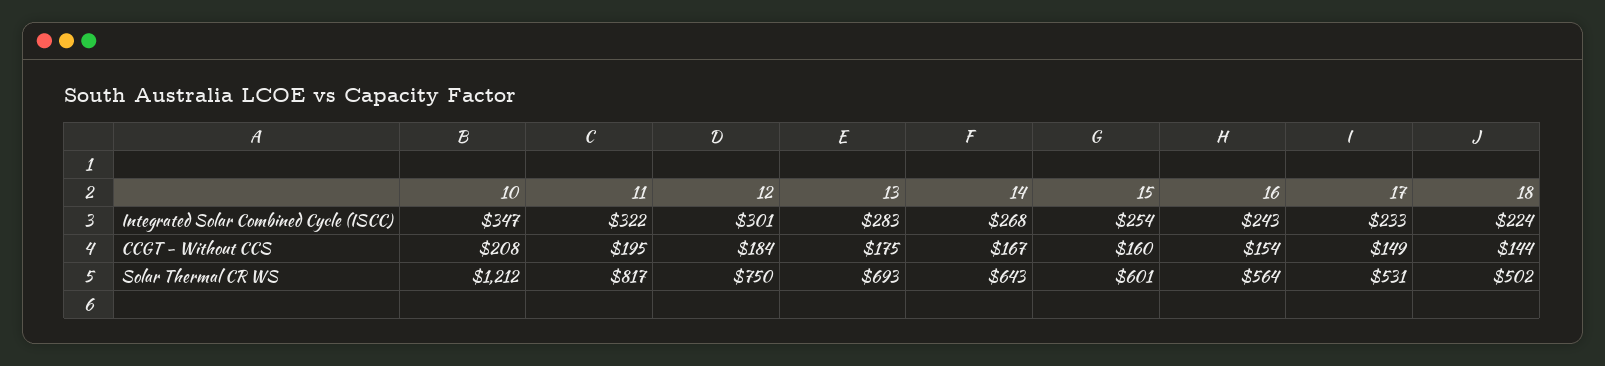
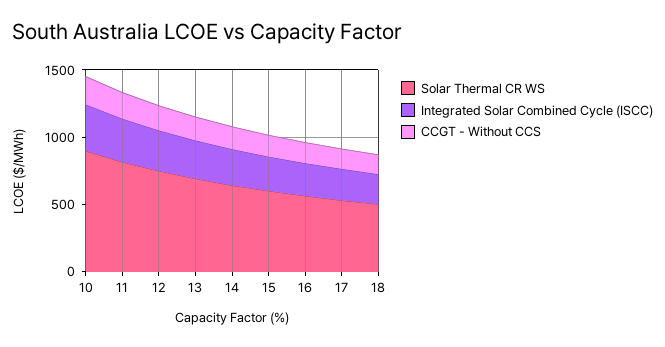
  {
    "Integrated Solar Combined Cycle (ISCC)": {
      "10": 347,
      "11": 322,
      "12": 301,
      "13": 283,
      "14": 268,
      "15": 254,
      "16": 243,
      "17": 233,
      "18": 224
    },
    "CCGT - Without CCS": {
      "10": 208,
      "11": 195,
      "12": 184,
      "13": 175,
      "14": 167,
      "15": 160,
      "16": 154,
      "17": 149,
      "18": 144
    },
    "Solar Thermal CR WS": {
-     "10": 1212,
+     "10": 900,
      "11": 817,
      "12": 750,
      "13": 693,
      "14": 643,
      "15": 601,
      "16": 564,
      "17": 531,
      "18": 502
    }
  }

